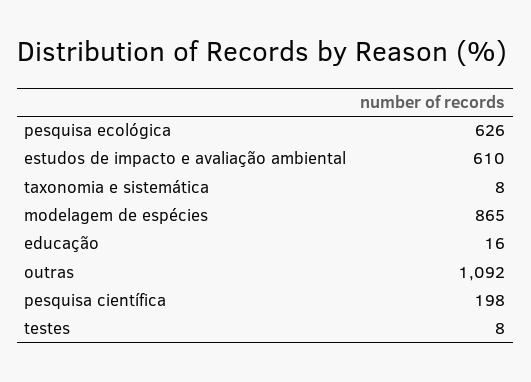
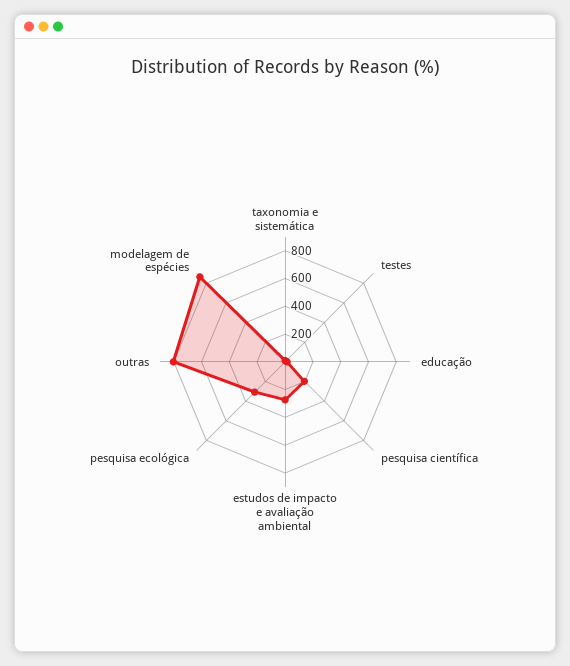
  {
-   "pesquisa ecológica": 626,
+   "pesquisa ecológica": 300,
-   "estudos de impacto e avaliação ambiental": 610,
+   "estudos de impacto e avaliação ambiental": 300,
    "taxonomia e sistemática": 8,
    "modelagem de espécies": 865,
    "educação": 16,
-   "outras": 1092,
+   "outras": 800,
    "pesquisa científica": 198,
    "testes": 8
  }

